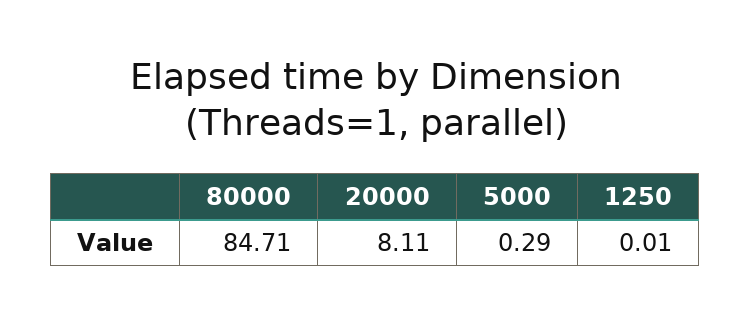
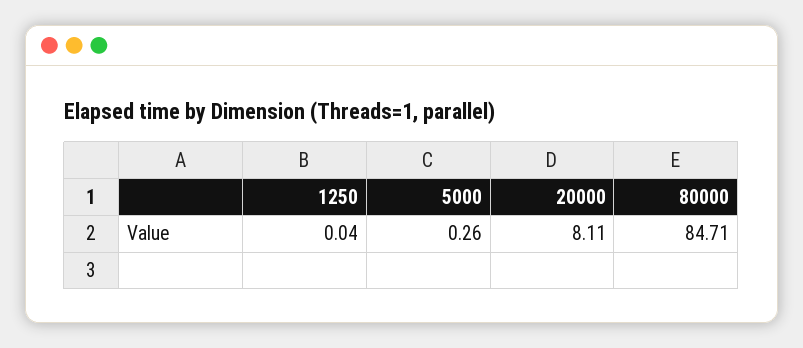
  {
    "80000": 84.71,
    "20000": 8.11,
-   "5000": 0.29,
+   "5000": 0.26,
-   "1250": 0.01
+   "1250": 0.04
  }

